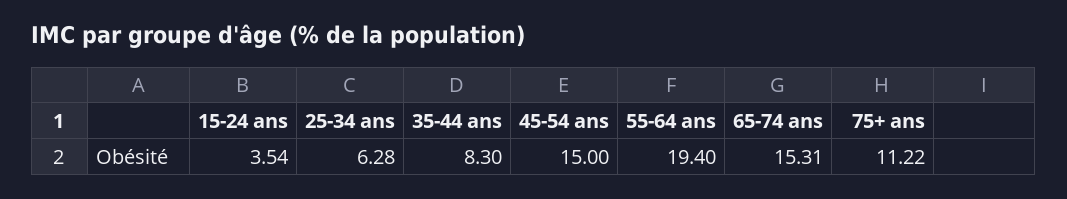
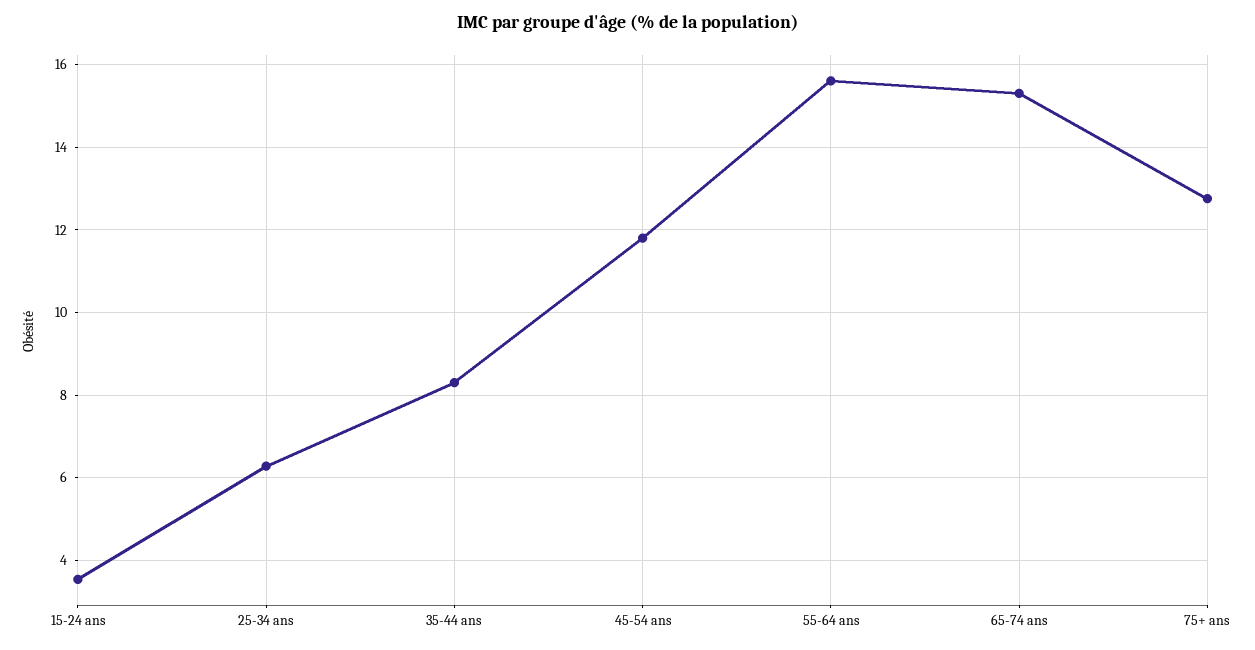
  {
    "15-24 ans": 3.54,
    "25-34 ans": 6.28,
    "35-44 ans": 8.3,
-   "45-54 ans": 15,
+   "45-54 ans": 11.8,
-   "55-64 ans": 19.4,
+   "55-64 ans": 15.6,
    "65-74 ans": 15.31,
-   "75+ ans": 11.22
+   "75+ ans": 12.8
  }

